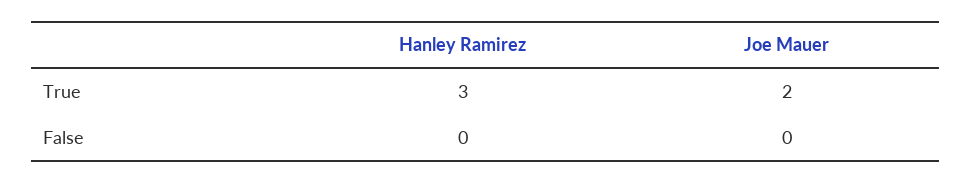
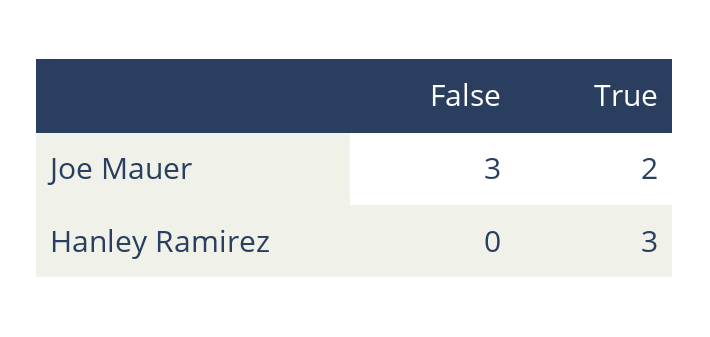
  {
    "Hanley Ramirez": {
      "True": 3,
      "False": 0
    },
    "Joe Mauer": {
      "True": 2,
-     "False": 0
+     "False": 3
    }
  }

